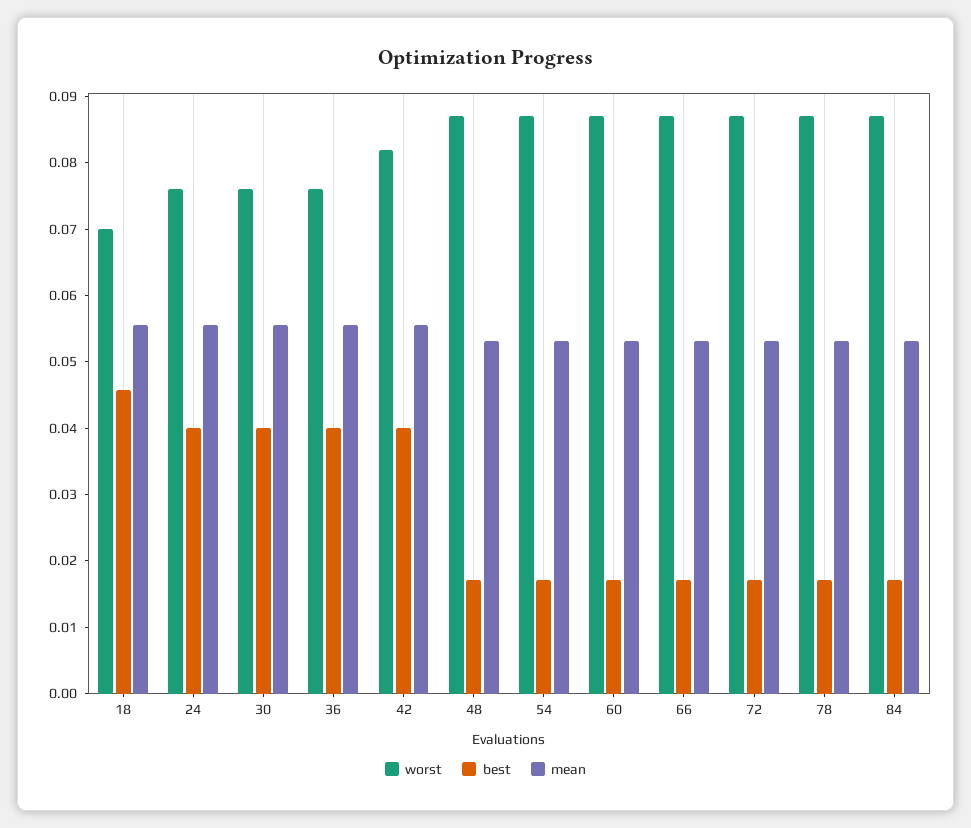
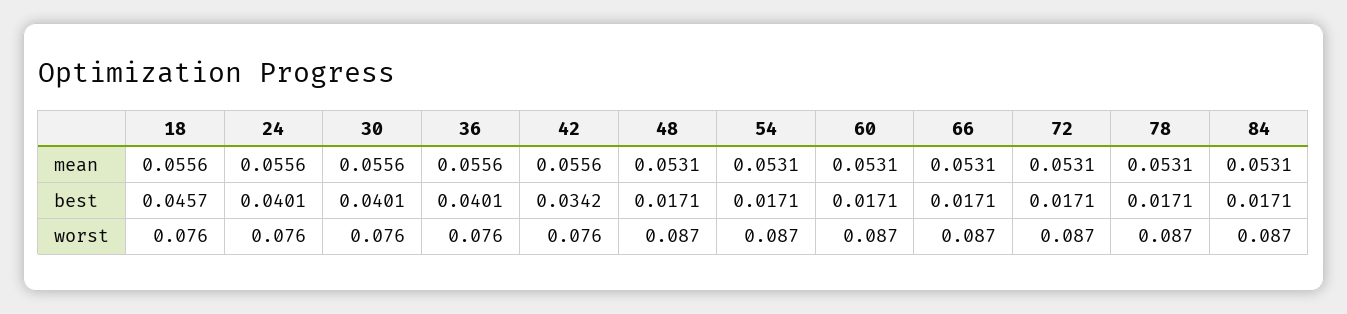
  {
    "worst": {
-     "18": 0.07,
+     "18": 0.076,
      "24": 0.076,
      "30": 0.076,
      "36": 0.076,
-     "42": 0.082,
+     "42": 0.076,
      "48": 0.087,
      "54": 0.087,
      "60": 0.087,
      "66": 0.087,
      "72": 0.087,
      "78": 0.087,
      "84": 0.087
    },
    "best": {
      "18": 0.0457,
      "24": 0.0401,
      "30": 0.0401,
      "36": 0.0401,
-     "42": 0.04,
+     "42": 0.0342,
      "48": 0.0171,
      "54": 0.0171,
      "60": 0.0171,
      "66": 0.0171,
      "72": 0.0171,
      "78": 0.0171,
      "84": 0.0171
    },
    "mean": {
      "18": 0.0556,
      "24": 0.0556,
      "30": 0.0556,
      "36": 0.0556,
      "42": 0.0556,
      "48": 0.0531,
      "54": 0.0531,
      "60": 0.0531,
      "66": 0.0531,
      "72": 0.0531,
      "78": 0.0531,
      "84": 0.0531
    }
  }

